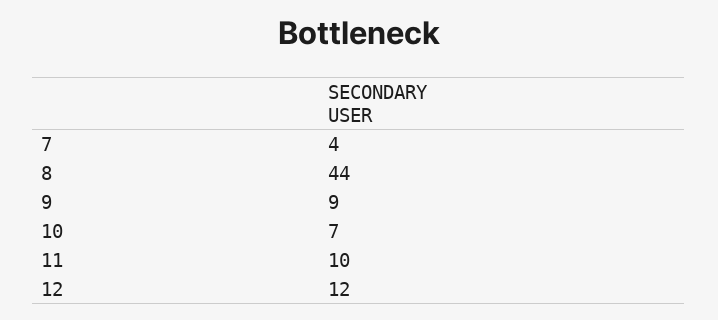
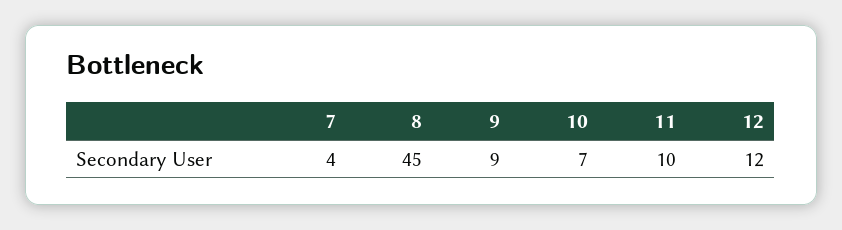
  {
    "7": 4,
-   "8": 44,
+   "8": 45,
    "9": 9,
    "10": 7,
    "11": 10,
    "12": 12
  }

